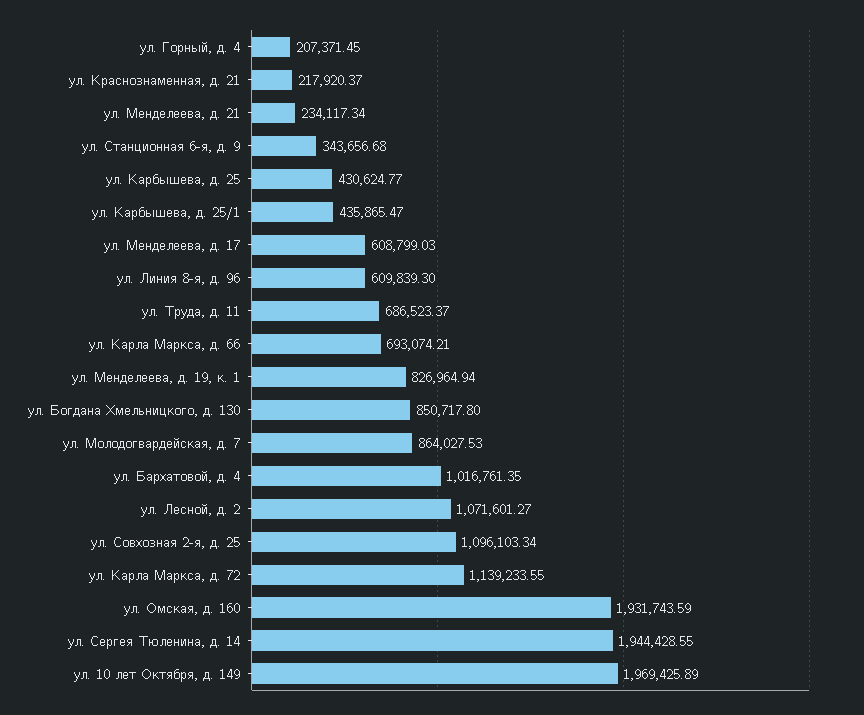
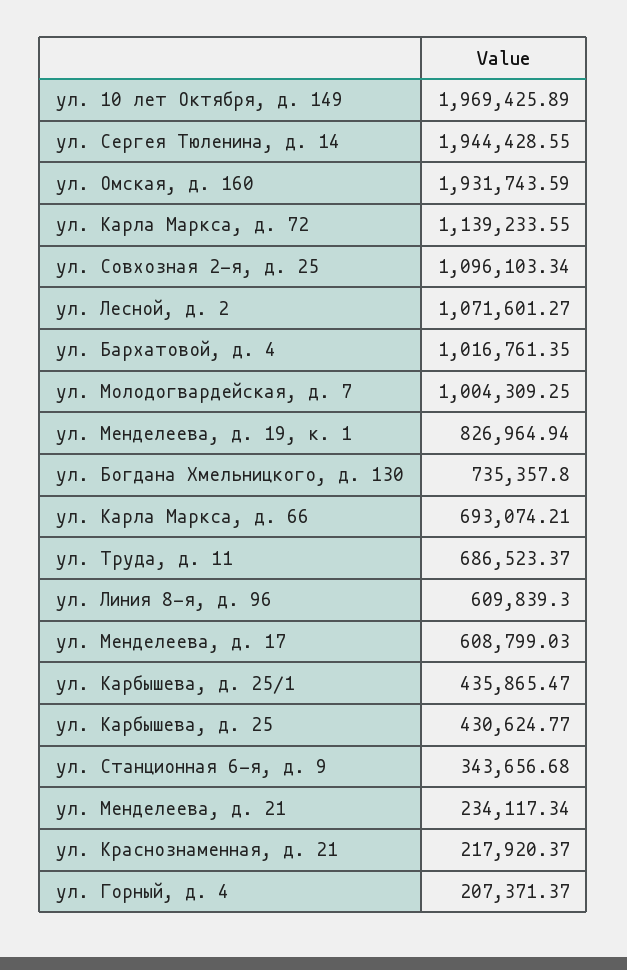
  {
-   "ул. Горный, д. 4": 207371.45,
+   "ул. Горный, д. 4": 207371.37,
    "ул. Краснознаменная, д. 21": 217920.37,
    "ул. Менделеева, д. 21": 234117.34,
    "ул. Станционная 6-я, д. 9": 343656.68,
    "ул. Карбышева, д. 25": 430624.77,
    "ул. Карбышева, д. 25/1": 435865.47,
    "ул. Менделеева, д. 17": 608799.03,
    "ул. Линия 8-я, д. 96": 609839.3,
    "ул. Труда, д. 11": 686523.37,
    "ул. Карла Маркса, д. 66": 693074.21,
    "ул. Менделеева, д. 19, к. 1": 826964.94,
-   "ул. Богдана Хмельницкого, д. 130": 850717.8,
+   "ул. Богдана Хмельницкого, д. 130": 735357.8,
-   "ул. Молодогвардейская, д. 7": 864027.53,
+   "ул. Молодогвардейская, д. 7": 1004309.25,
    "ул. Бархатовой, д. 4": 1016761.35,
    "ул. Лесной, д. 2": 1071601.27,
    "ул. Совхозная 2-я, д. 25": 1096103.34,
    "ул. Карла Маркса, д. 72": 1139233.55,
    "ул. Омская, д. 160": 1931743.59,
    "ул. Сергея Тюленина, д. 14": 1944428.55,
    "ул. 10 лет Октября, д. 149": 1969425.89
  }

